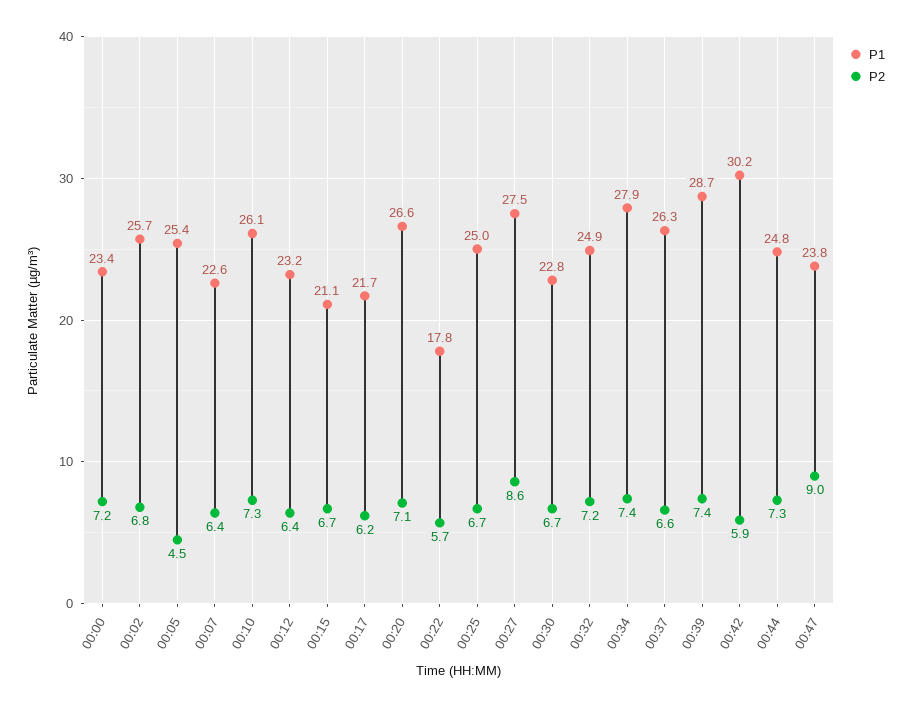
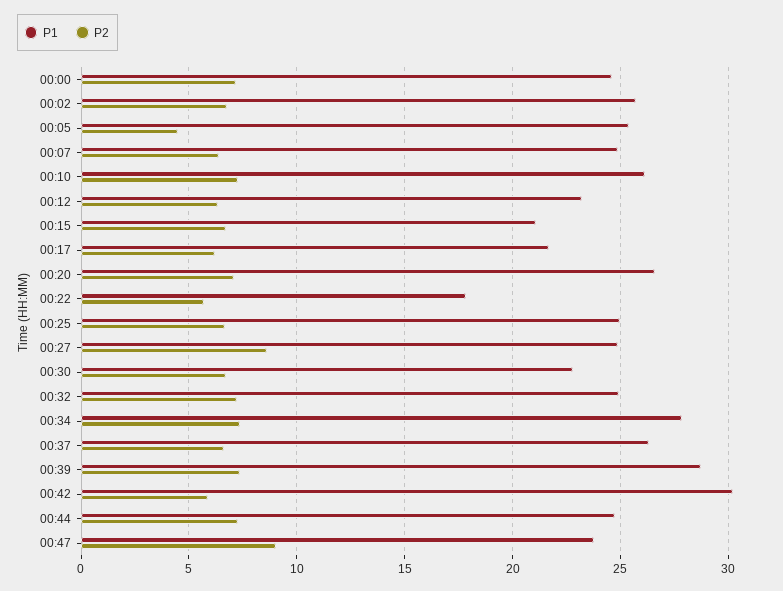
  {
    "P1": {
-     "00:00": 23.4,
+     "00:00": 24.5,
      "00:02": 25.7,
      "00:05": 25.4,
-     "00:07": 22.6,
+     "00:07": 25,
      "00:10": 26.1,
      "00:12": 23.2,
      "00:15": 21.1,
      "00:17": 21.7,
      "00:20": 26.6,
      "00:22": 17.8,
      "00:25": 25,
-     "00:27": 27.5,
+     "00:27": 25,
      "00:30": 22.8,
      "00:32": 24.9,
      "00:34": 27.9,
      "00:37": 26.3,
      "00:39": 28.7,
      "00:42": 30.2,
      "00:44": 24.8,
      "00:47": 23.8
    },
    "P2": {
      "00:00": 7.2,
      "00:02": 6.8,
      "00:05": 4.5,
      "00:07": 6.4,
      "00:10": 7.3,
      "00:12": 6.4,
      "00:15": 6.7,
      "00:17": 6.2,
      "00:20": 7.1,
      "00:22": 5.7,
      "00:25": 6.7,
      "00:27": 8.6,
      "00:30": 6.7,
      "00:32": 7.2,
      "00:34": 7.4,
      "00:37": 6.6,
      "00:39": 7.4,
      "00:42": 5.9,
      "00:44": 7.3,
      "00:47": 9
    }
  }

